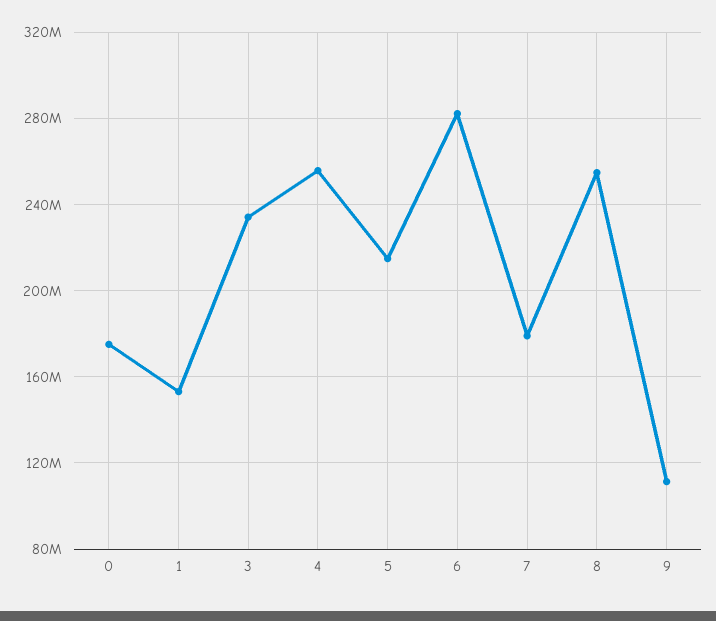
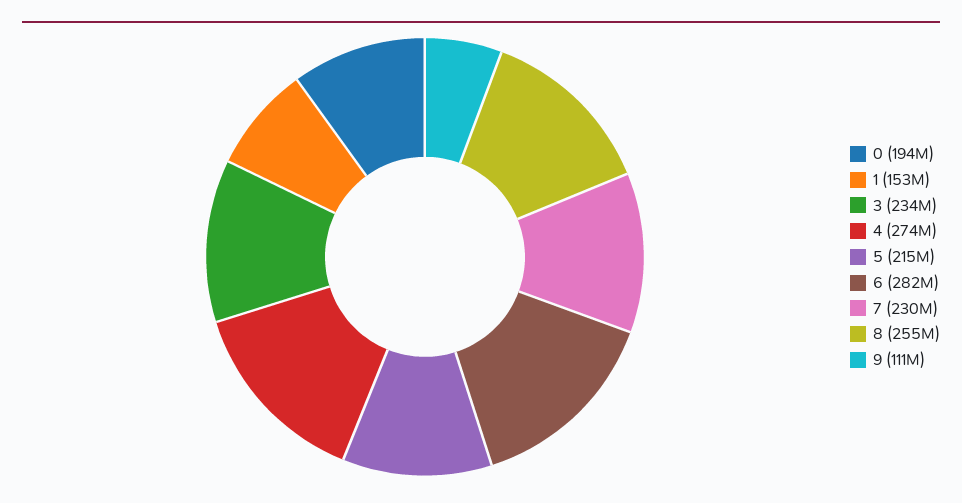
  {
-   "0": 175000000,
+   "0": 194000000,
    "1": 153000000,
    "3": 234000000,
-   "4": 255000000,
+   "4": 274000000,
    "5": 215000000,
    "6": 282000000,
-   "7": 180000000,
+   "7": 230000000,
    "8": 255000000,
    "9": 111000000
  }

